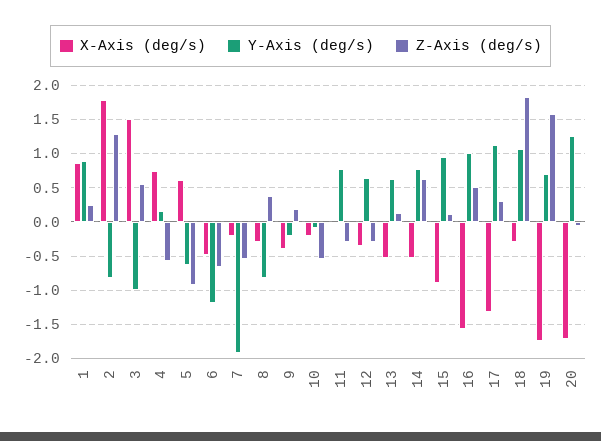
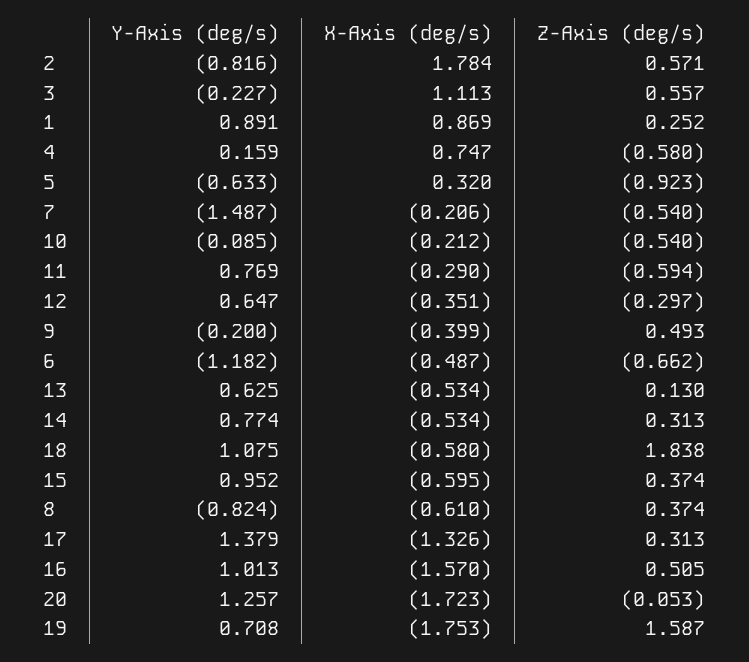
  {
    "X-Axis (deg/s)": {
      "1": 0.869,
      "2": 1.784,
-     "3": 1.5,
+     "3": 1.113,
      "4": 0.747,
-     "5": 0.6,
+     "5": 0.32,
      "6": -0.487,
      "7": -0.206,
-     "8": -0.3,
+     "8": -0.61,
      "9": -0.399,
      "10": -0.212,
-     "11": 0,
+     "11": -0.29,
      "12": -0.351,
      "13": -0.534,
      "14": -0.534,
-     "15": -0.9,
+     "15": -0.595,
      "16": -1.57,
      "17": -1.326,
-     "18": -0.3,
+     "18": -0.58,
      "19": -1.753,
      "20": -1.723
    },
    "Y-Axis (deg/s)": {
      "1": 0.891,
      "2": -0.816,
-     "3": -1,
+     "3": -0.227,
      "4": 0.159,
      "5": -0.633,
      "6": -1.182,
-     "7": -1.9,
+     "7": -1.487,
      "8": -0.824,
      "9": -0.2,
      "10": -0.085,
      "11": 0.769,
      "12": 0.647,
      "13": 0.625,
      "14": 0.774,
      "15": 0.952,
      "16": 1.013,
-     "17": 1.1,
+     "17": 1.379,
      "18": 1.075,
      "19": 0.708,
      "20": 1.257
    },
    "Z-Axis (deg/s)": {
      "1": 0.252,
-     "2": 1.3,
+     "2": 0.571,
      "3": 0.557,
      "4": -0.58,
      "5": -0.923,
      "6": -0.662,
      "7": -0.54,
      "8": 0.374,
-     "9": 0.2,
+     "9": 0.493,
      "10": -0.54,
-     "11": -0.3,
+     "11": -0.594,
      "12": -0.297,
      "13": 0.13,
-     "14": 0.6,
+     "14": 0.313,
-     "15": 0.1,
+     "15": 0.374,
      "16": 0.505,
      "17": 0.313,
      "18": 1.838,
      "19": 1.587,
      "20": -0.053
    }
  }

